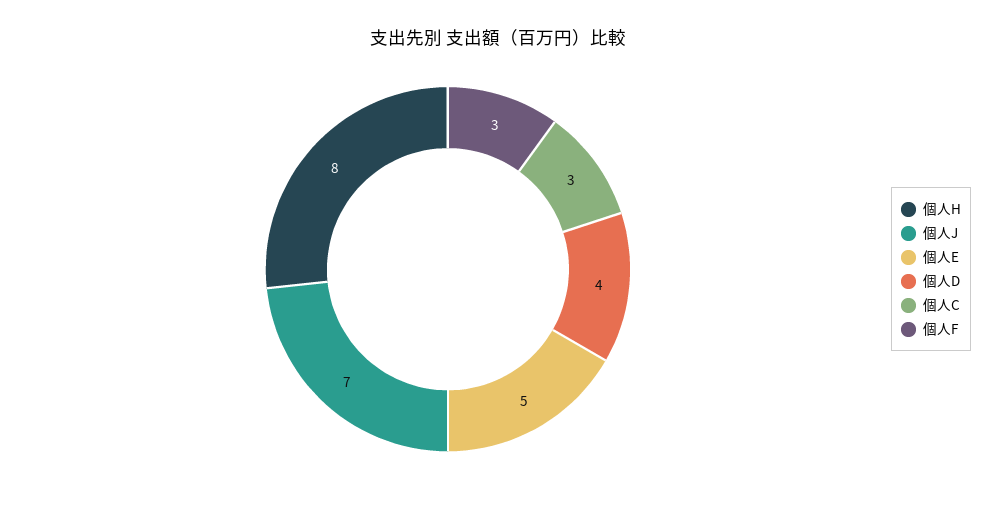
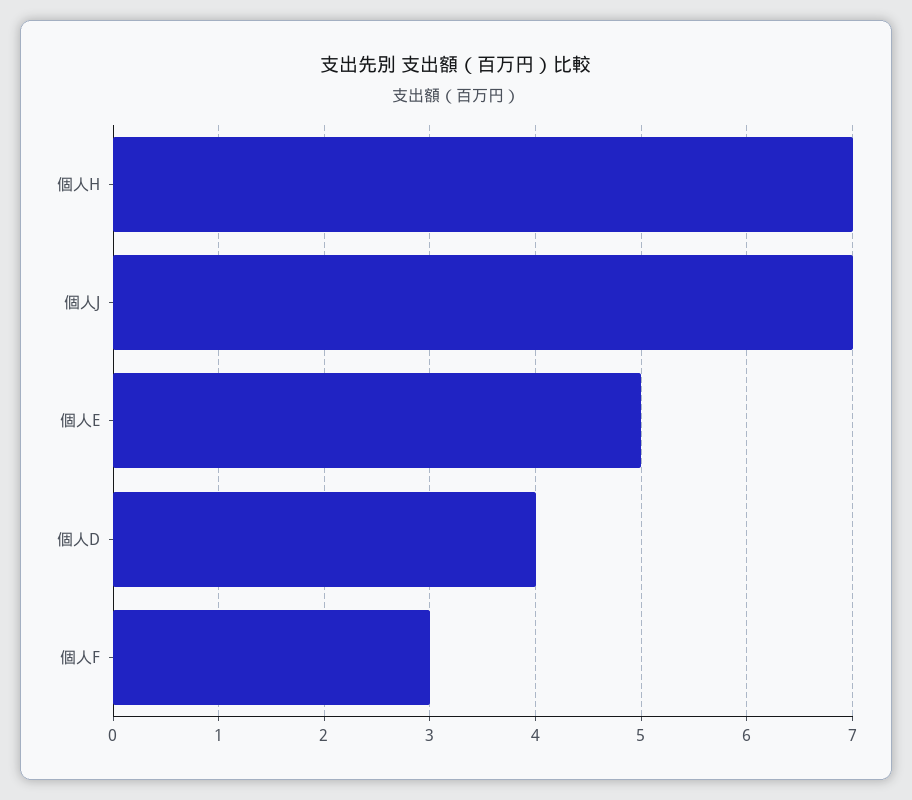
  {
-   "個人H": 8,
+   "個人H": 7,
    "個人J": 7,
    "個人E": 5,
    "個人D": 4,
-   "個人C": 3,
    "個人F": 3
  }

